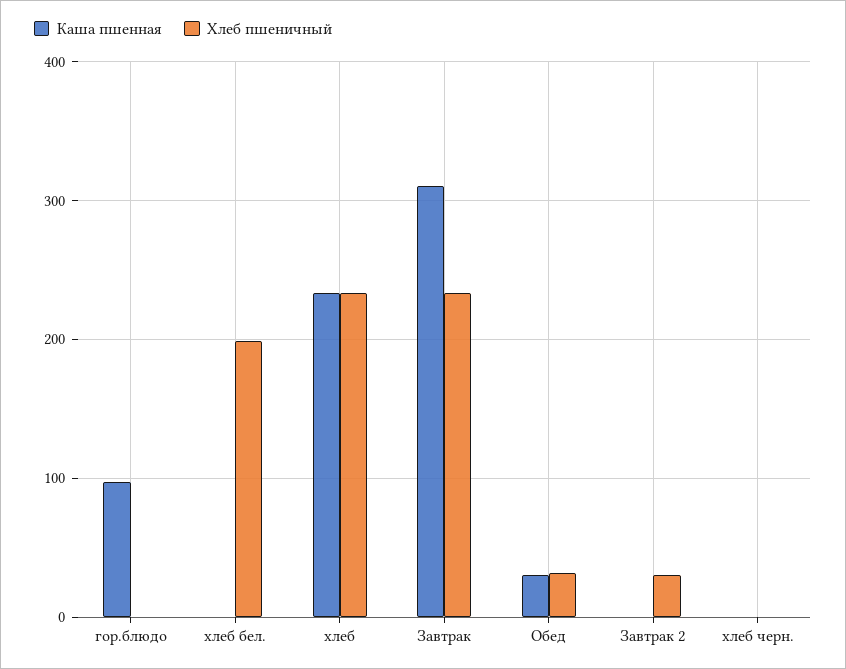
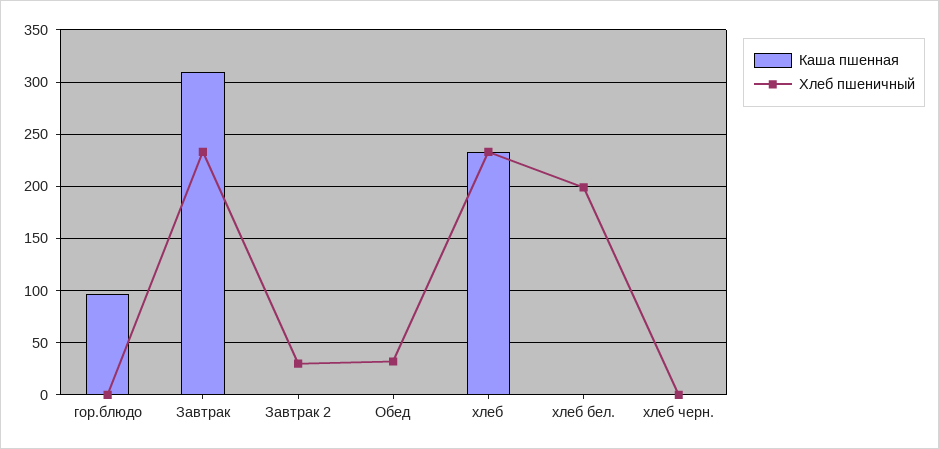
  {
    "Каша пшенная": {
      "гор.блюдо": 100,
      "хлеб бел.": 0,
      "хлеб": 230,
      "Завтрак": 310,
-     "Обед": 30,
+     "Обед": 0,
      "Завтрак 2": 0,
      "хлеб черн.": 0
    },
    "Хлеб пшеничный": {
      "гор.блюдо": 0,
      "хлеб бел.": 200,
      "хлеб": 230,
      "Завтрак": 230,
      "Обед": 30,
      "Завтрак 2": 30,
      "хлеб черн.": 0
    }
  }

